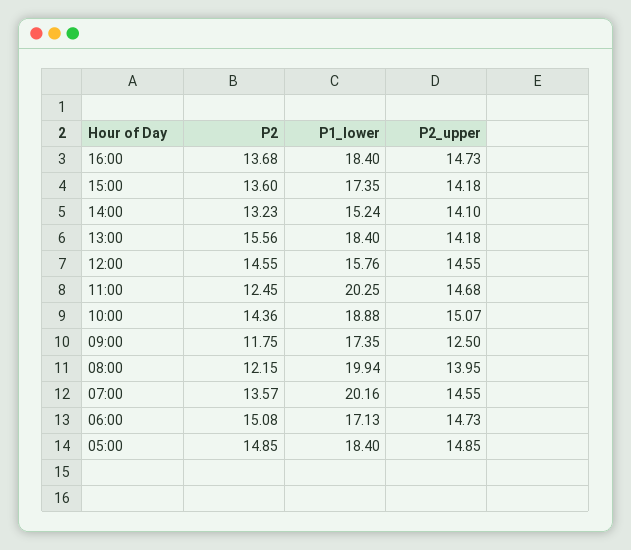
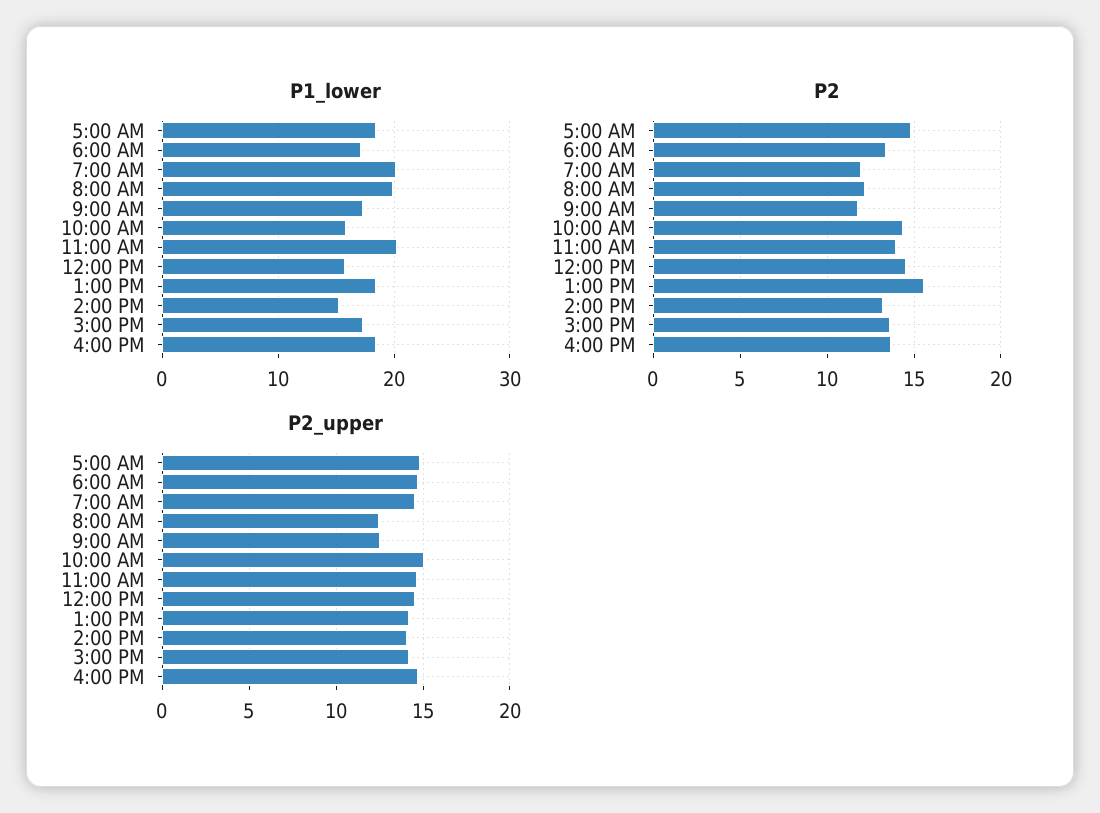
  {
    "P2": {
      "16:00": 13.68,
      "15:00": 13.6,
      "14:00": 13.23,
      "13:00": 15.56,
      "12:00": 14.55,
-     "11:00": 12.45,
+     "11:00": 14,
      "10:00": 14.36,
      "09:00": 11.75,
      "08:00": 12.15,
-     "07:00": 13.57,
+     "07:00": 12,
-     "06:00": 15.08,
+     "06:00": 13.5,
      "05:00": 14.85
    },
    "P1_lower": {
      "16:00": 18.4,
      "15:00": 17.35,
      "14:00": 15.24,
      "13:00": 18.4,
      "12:00": 15.76,
      "11:00": 20.25,
-     "10:00": 18.88,
+     "10:00": 16,
      "09:00": 17.35,
      "08:00": 19.94,
      "07:00": 20.16,
      "06:00": 17.13,
      "05:00": 18.4
    },
    "P2_upper": {
      "16:00": 14.73,
      "15:00": 14.18,
      "14:00": 14.1,
      "13:00": 14.18,
      "12:00": 14.55,
      "11:00": 14.68,
      "10:00": 15.07,
      "09:00": 12.5,
-     "08:00": 13.95,
+     "08:00": 12.5,
      "07:00": 14.55,
      "06:00": 14.73,
      "05:00": 14.85
    }
  }

